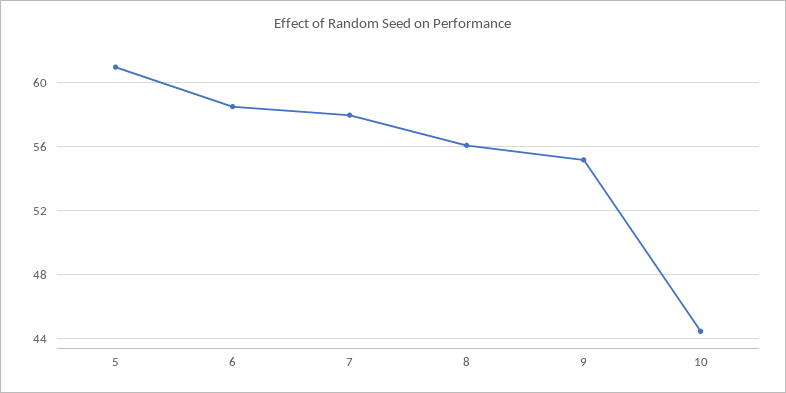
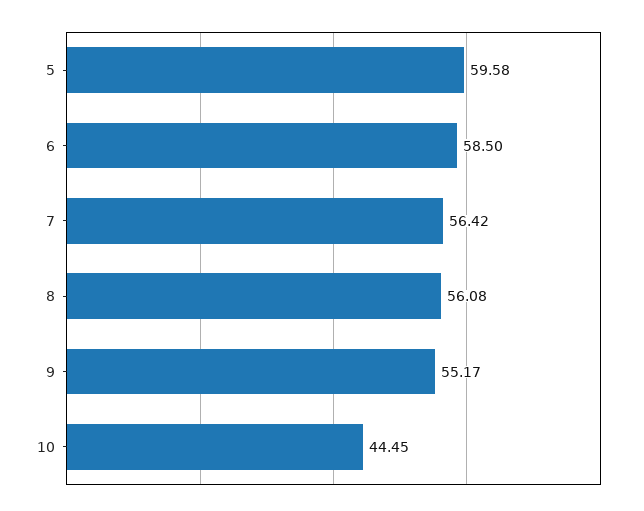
  {
-   "5": 61,
+   "5": 59.58,
    "6": 58.5,
-   "7": 58,
+   "7": 56.42,
    "8": 56.08,
    "9": 55.17,
    "10": 44.45
  }

